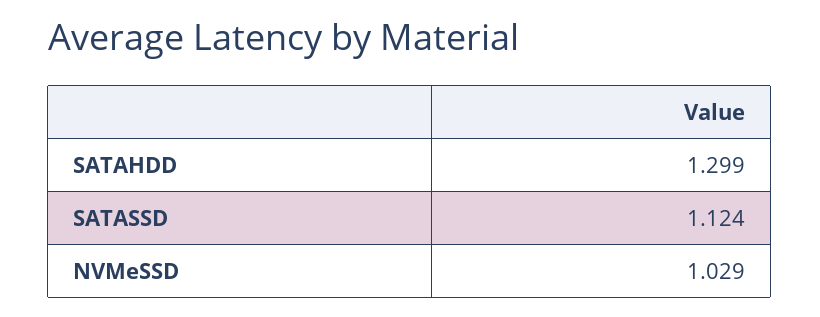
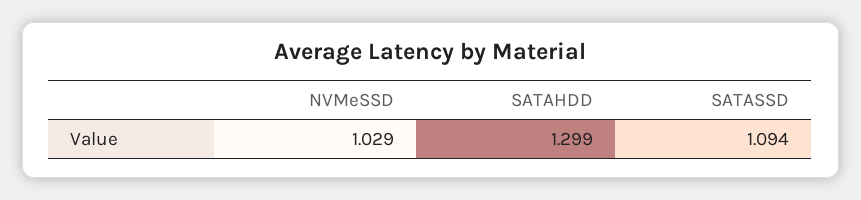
  {
    "SATAHDD": 1.299,
-   "SATASSD": 1.124,
+   "SATASSD": 1.094,
    "NVMeSSD": 1.029
  }

